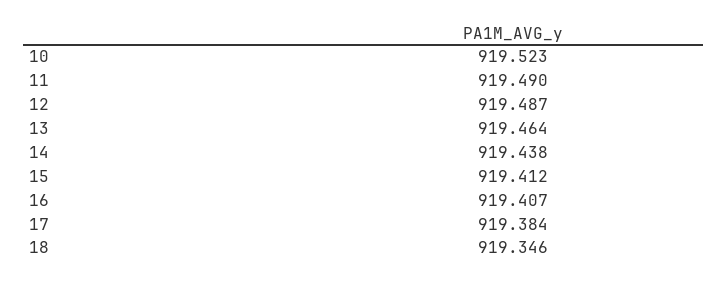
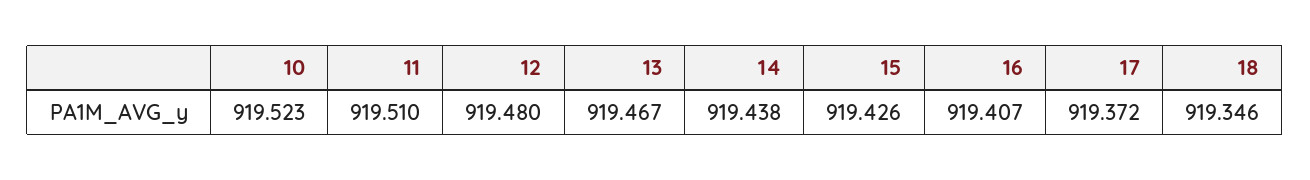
  {
    "10": 919.523,
-   "11": 919.49,
+   "11": 919.51,
-   "12": 919.487,
+   "12": 919.48,
-   "13": 919.464,
+   "13": 919.467,
    "14": 919.438,
-   "15": 919.412,
+   "15": 919.426,
    "16": 919.407,
-   "17": 919.384,
+   "17": 919.372,
    "18": 919.346
  }

